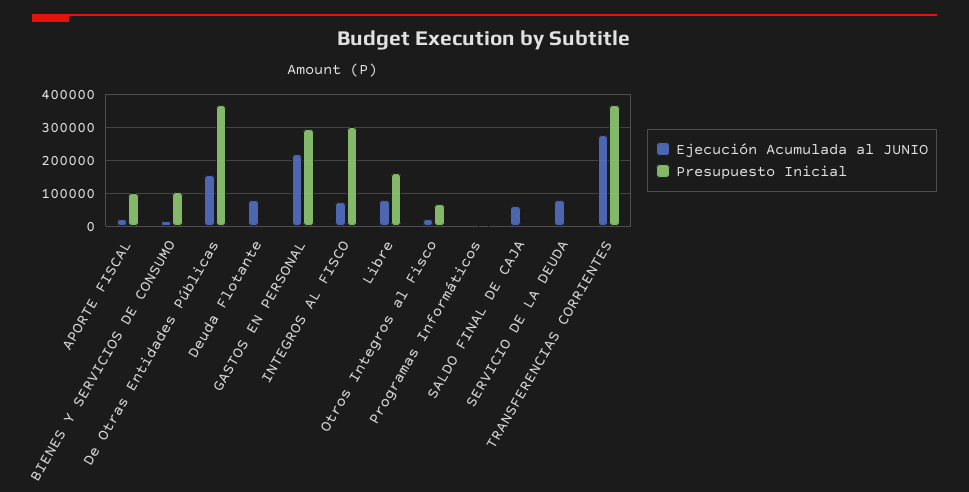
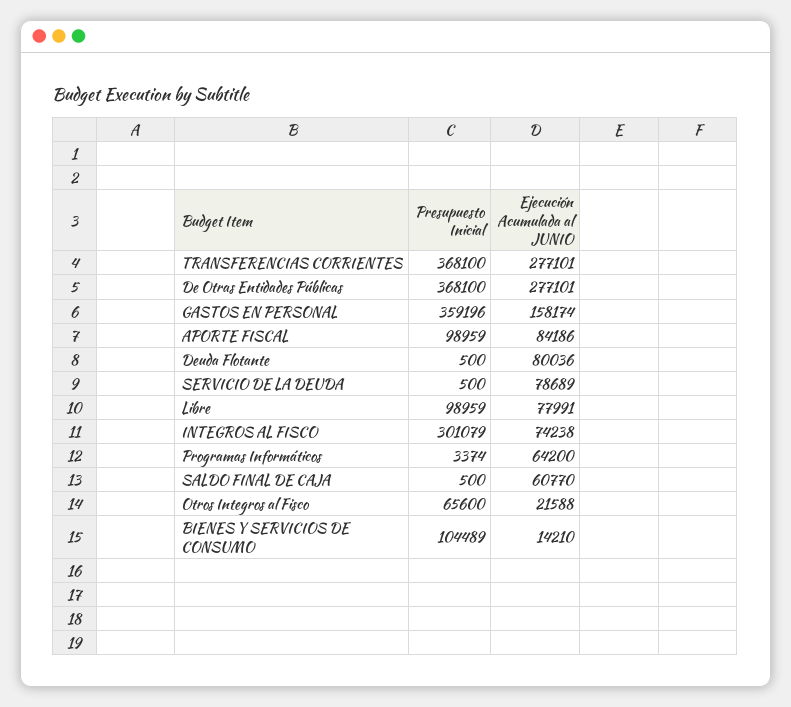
  {
    "Ejecución Acumulada al JUNIO": {
-     "APORTE FISCAL": 20000,
+     "APORTE FISCAL": 84186,
      "BIENES Y SERVICIOS DE CONSUMO": 14210,
-     "De Otras Entidades Públicas": 160000,
+     "De Otras Entidades Públicas": 277101,
      "Deuda Flotante": 80036,
-     "GASTOS EN PERSONAL": 220000,
+     "GASTOS EN PERSONAL": 158174,
      "INTEGROS AL FISCO": 74238,
      "Libre": 77991,
      "Otros Integros al Fisco": 21588,
-     "Programas Informáticos": 0,
+     "Programas Informáticos": 64200,
      "SALDO FINAL DE CAJA": 60770,
      "SERVICIO DE LA DEUDA": 78689,
      "TRANSFERENCIAS CORRIENTES": 277101
    },
    "Presupuesto Inicial": {
      "APORTE FISCAL": 98959,
      "BIENES Y SERVICIOS DE CONSUMO": 104489,
      "De Otras Entidades Públicas": 368100,
      "Deuda Flotante": 500,
-     "GASTOS EN PERSONAL": 300000,
+     "GASTOS EN PERSONAL": 359196,
      "INTEGROS AL FISCO": 301079,
-     "Libre": 160000,
+     "Libre": 98959,
      "Otros Integros al Fisco": 65600,
      "Programas Informáticos": 3374,
      "SALDO FINAL DE CAJA": 500,
      "SERVICIO DE LA DEUDA": 500,
      "TRANSFERENCIAS CORRIENTES": 368100
    }
  }

